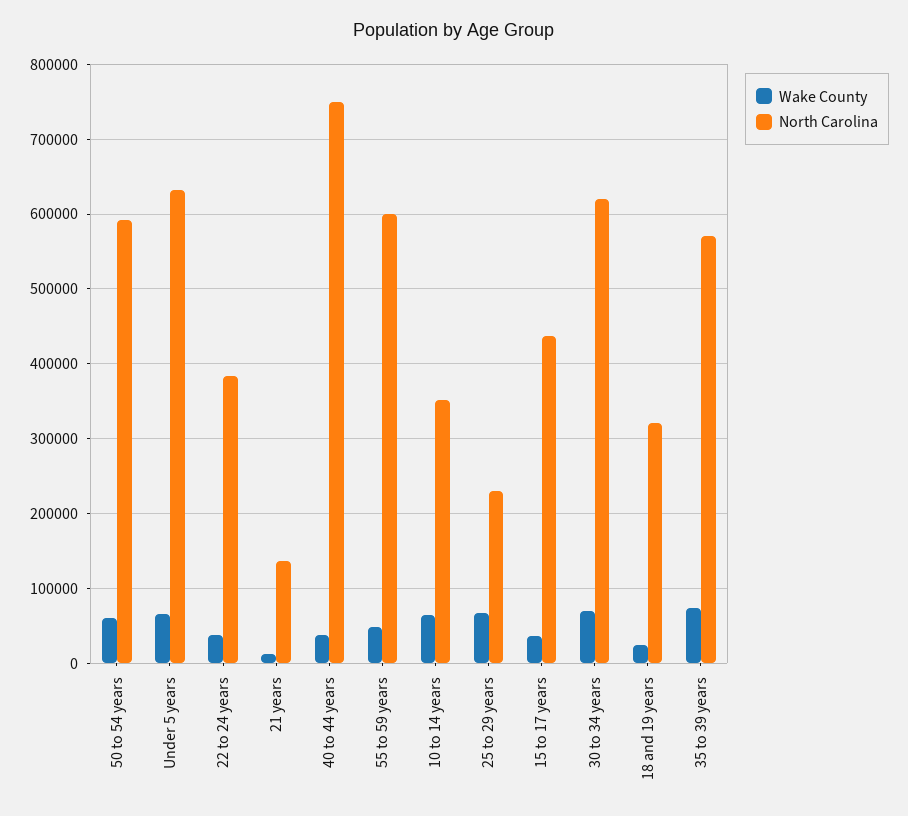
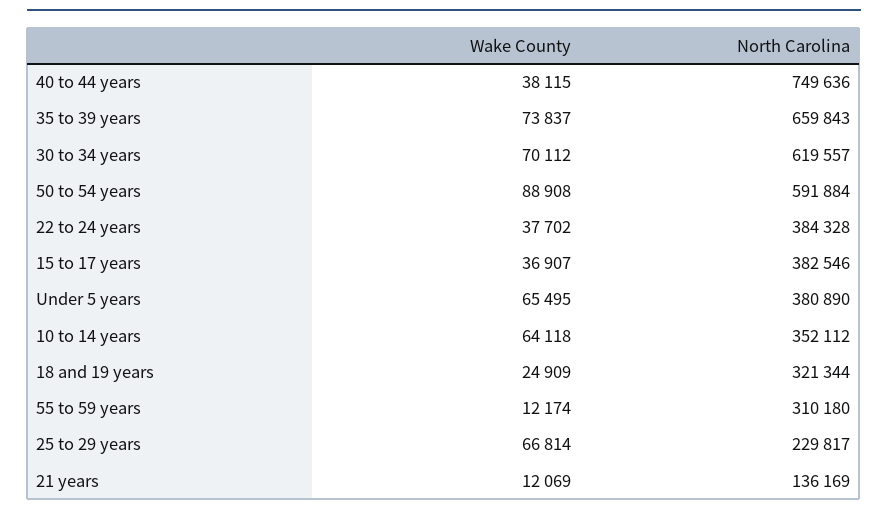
  {
    "Wake County": {
-     "50 to 54 years": 60000,
+     "50 to 54 years": 88908,
      "Under 5 years": 65495,
      "22 to 24 years": 37702,
      "21 years": 12069,
      "40 to 44 years": 38115,
-     "55 to 59 years": 50000,
+     "55 to 59 years": 12174,
      "10 to 14 years": 64118,
      "25 to 29 years": 66814,
      "15 to 17 years": 36907,
      "30 to 34 years": 70112,
      "18 and 19 years": 24909,
      "35 to 39 years": 73837
    },
    "North Carolina": {
      "50 to 54 years": 591884,
-     "Under 5 years": 630000,
+     "Under 5 years": 380890,
      "22 to 24 years": 384328,
      "21 years": 136169,
      "40 to 44 years": 749636,
-     "55 to 59 years": 600000,
+     "55 to 59 years": 310180,
      "10 to 14 years": 352112,
      "25 to 29 years": 229817,
-     "15 to 17 years": 440000,
+     "15 to 17 years": 382546,
      "30 to 34 years": 619557,
      "18 and 19 years": 321344,
-     "35 to 39 years": 570000
+     "35 to 39 years": 659843
    }
  }

